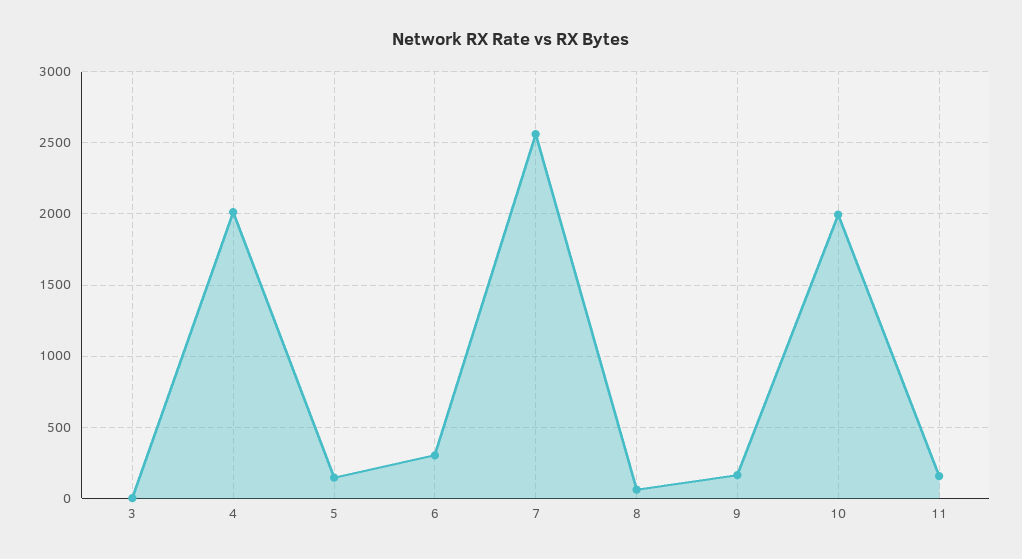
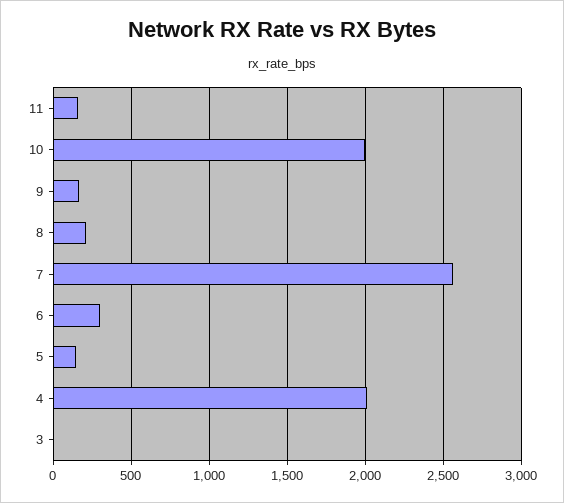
  {
    "3": 0,
    "4": 2000,
    "5": 150,
    "6": 300,
    "7": 2550,
-   "8": 50,
+   "8": 200,
    "9": 150,
    "10": 2000,
    "11": 150
  }

